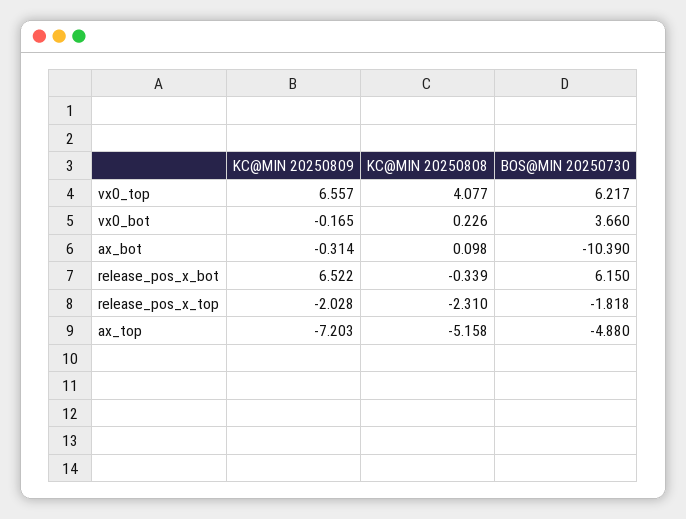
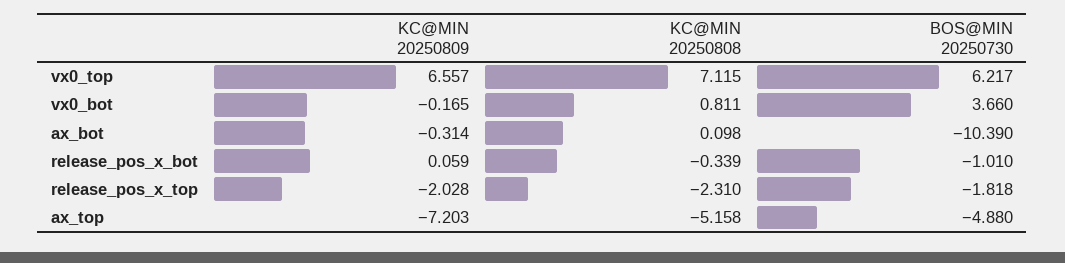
  {
    "KC@MIN 20250809": {
      "vx0_top": 6.557,
      "vx0_bot": -0.165,
      "ax_bot": -0.314,
-     "release_pos_x_bot": 6.522,
+     "release_pos_x_bot": 0.059,
      "release_pos_x_top": -2.028,
      "ax_top": -7.203
    },
    "KC@MIN 20250808": {
-     "vx0_top": 4.077,
+     "vx0_top": 7.115,
-     "vx0_bot": 0.226,
+     "vx0_bot": 0.811,
      "ax_bot": 0.098,
      "release_pos_x_bot": -0.339,
      "release_pos_x_top": -2.31,
      "ax_top": -5.158
    },
    "BOS@MIN 20250730": {
      "vx0_top": 6.217,
      "vx0_bot": 3.66,
      "ax_bot": -10.39,
-     "release_pos_x_bot": 6.15,
+     "release_pos_x_bot": -1.01,
      "release_pos_x_top": -1.818,
      "ax_top": -4.88
    }
  }

